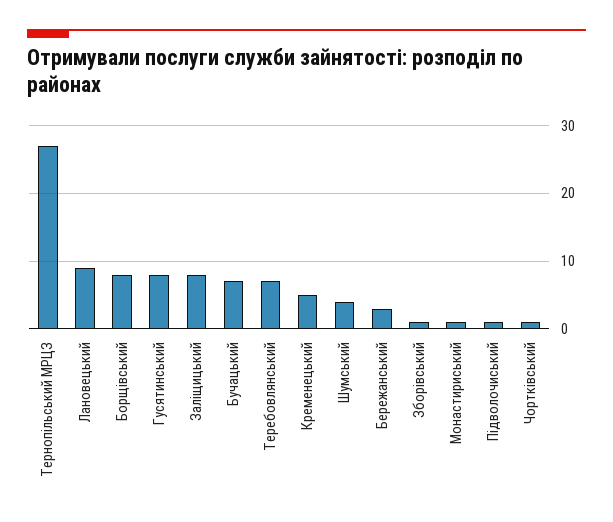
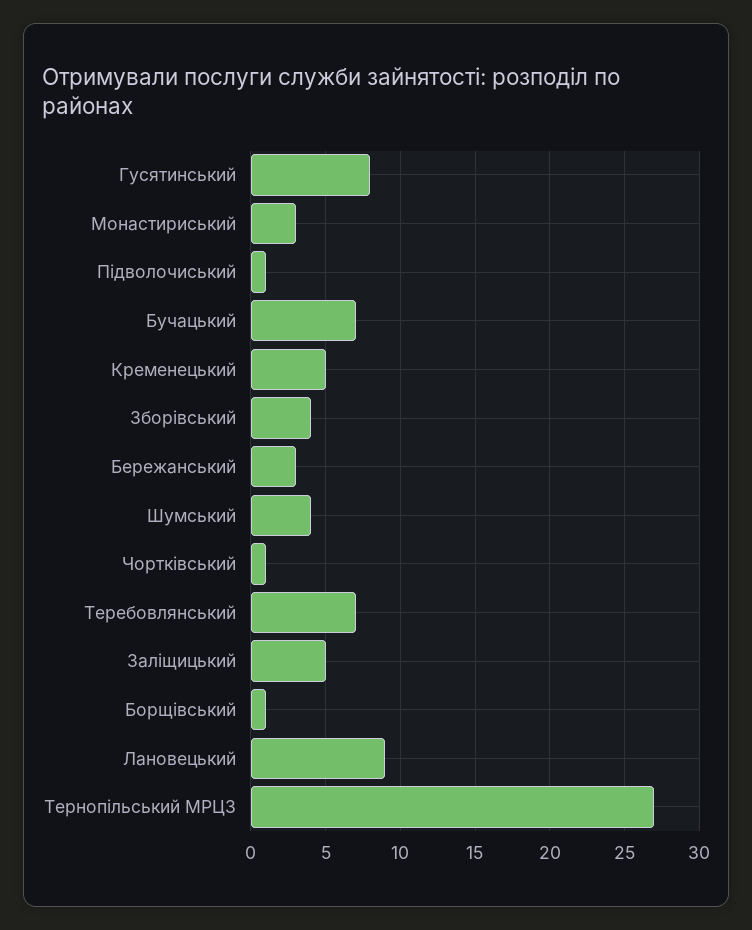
  {
    "Тернопільський МРЦЗ": 27,
    "Лановецький": 9,
-   "Борщівський": 8,
+   "Борщівський": 1,
    "Гусятинський": 8,
-   "Заліщицький": 8,
+   "Заліщицький": 5,
    "Бучацький": 7,
    "Теребовлянський": 7,
    "Кременецький": 5,
    "Шумський": 4,
    "Бережанський": 3,
-   "Зборівський": 1,
+   "Зборівський": 4,
-   "Монастириський": 1,
+   "Монастириський": 3,
    "Підволочиський": 1,
    "Чортківський": 1
  }

